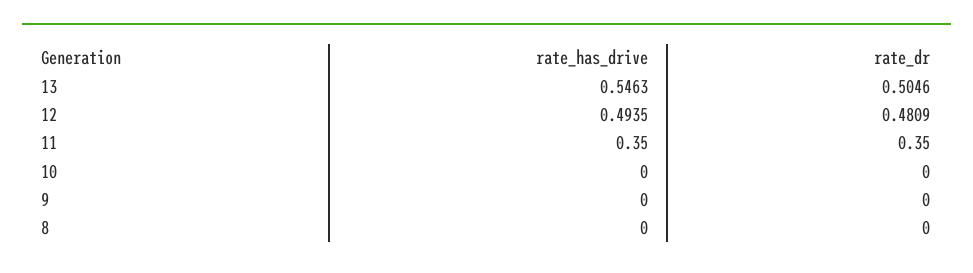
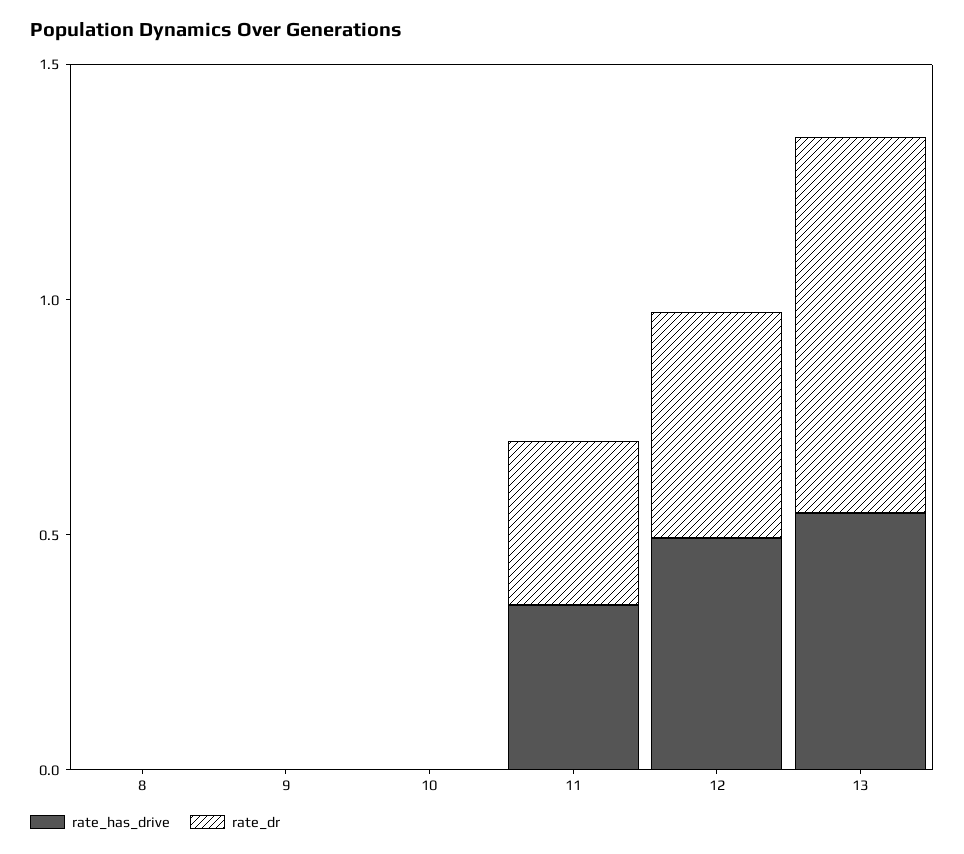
  {
    "rate_has_drive": {
      "13": 0.5463,
      "12": 0.4935,
      "11": 0.35,
      "10": 0,
      "9": 0,
      "8": 0
    },
    "rate_dr": {
-     "13": 0.5046,
+     "13": 0.8,
      "12": 0.4809,
      "11": 0.35,
      "10": 0,
      "9": 0,
      "8": 0
    }
  }

